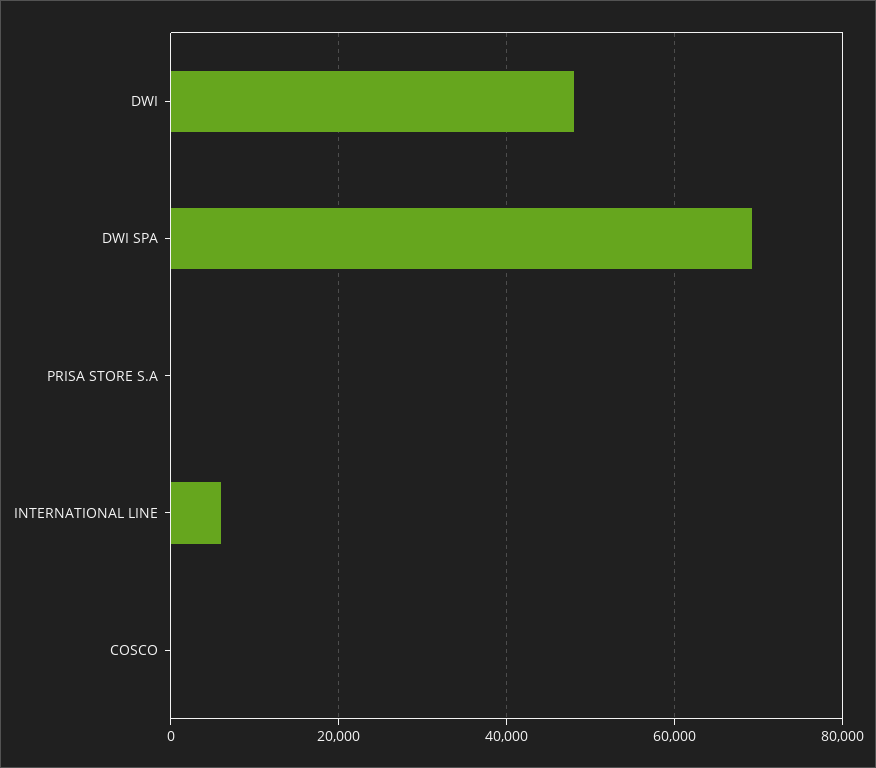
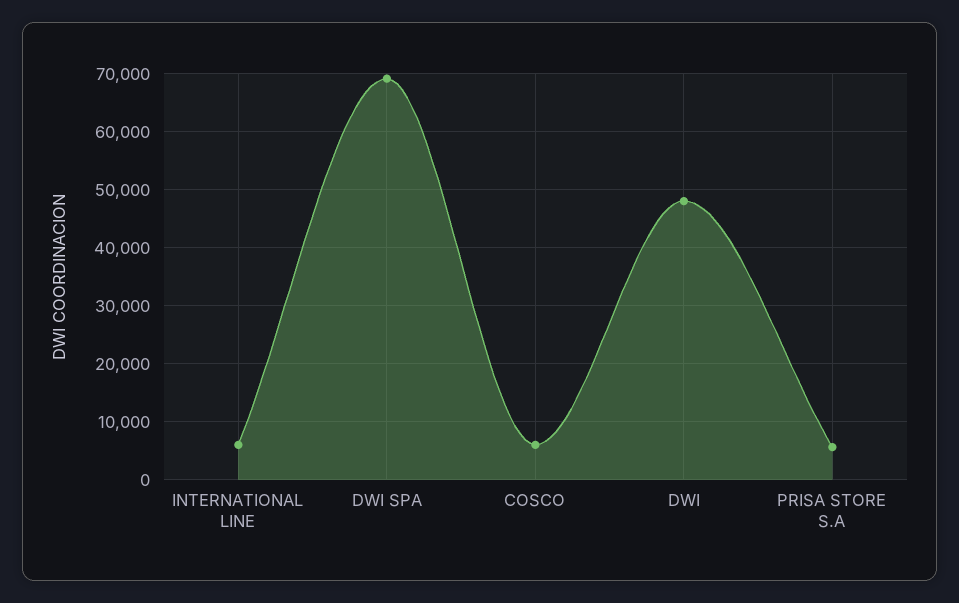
  {
    "DWI": 48000,
    "DWI SPA": 70000,
-   "PRISA STORE S.A": 0,
+   "PRISA STORE S.A": 6000,
    "INTERNATIONAL LINE": 6000,
-   "COSCO": 0
+   "COSCO": 6000
  }

